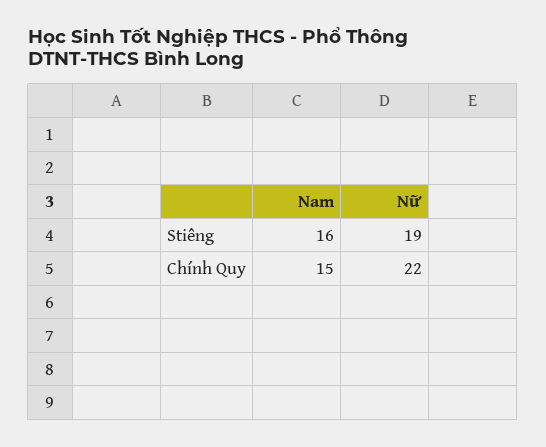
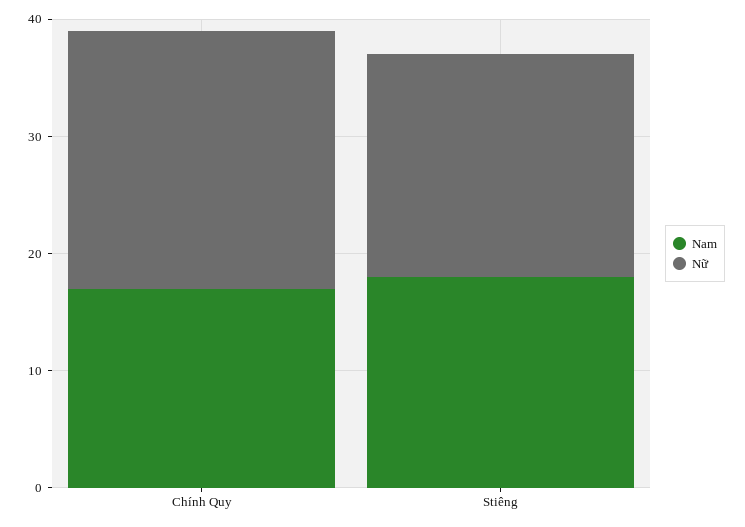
  {
    "Nam": {
-     "Stiêng": 16,
+     "Stiêng": 18,
-     "Chính Quy": 15
+     "Chính Quy": 17
    },
    "Nữ": {
      "Stiêng": 19,
      "Chính Quy": 22
    }
  }

